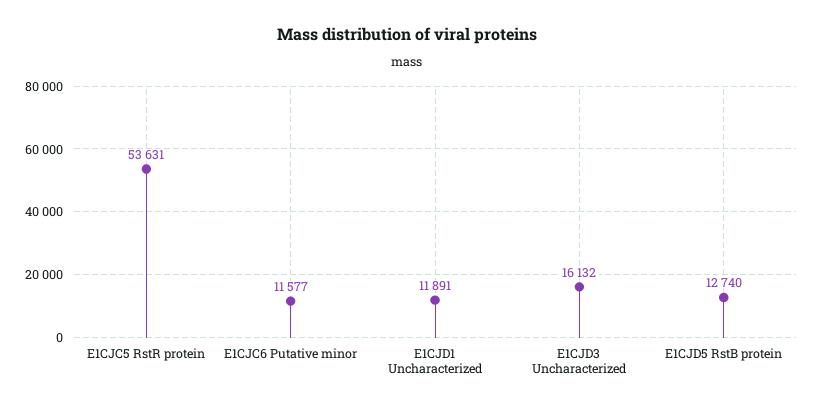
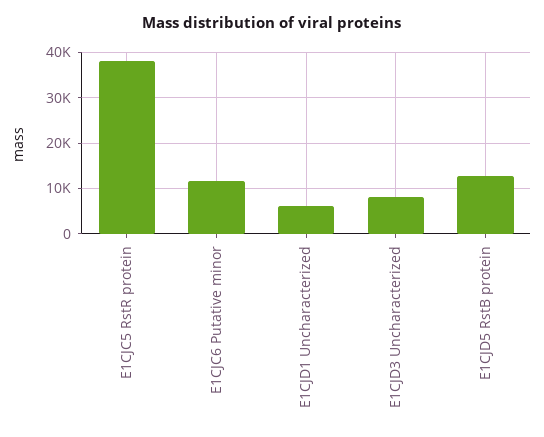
  {
-   "E1CJC5 RstR protein": 53631,
+   "E1CJC5 RstR protein": 38000,
    "E1CJC6 Putative minor": 11577,
-   "E1CJD1 Uncharacterized": 11891,
+   "E1CJD1 Uncharacterized": 6000,
-   "E1CJD3 Uncharacterized": 16132,
+   "E1CJD3 Uncharacterized": 8000,
    "E1CJD5 RstB protein": 12740
  }

